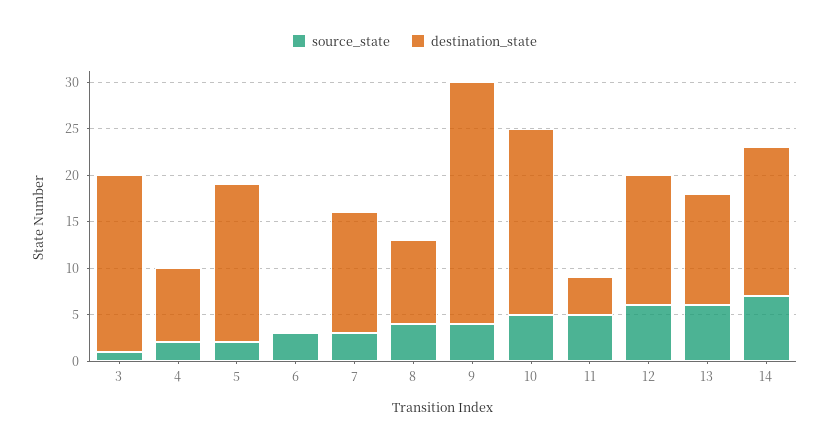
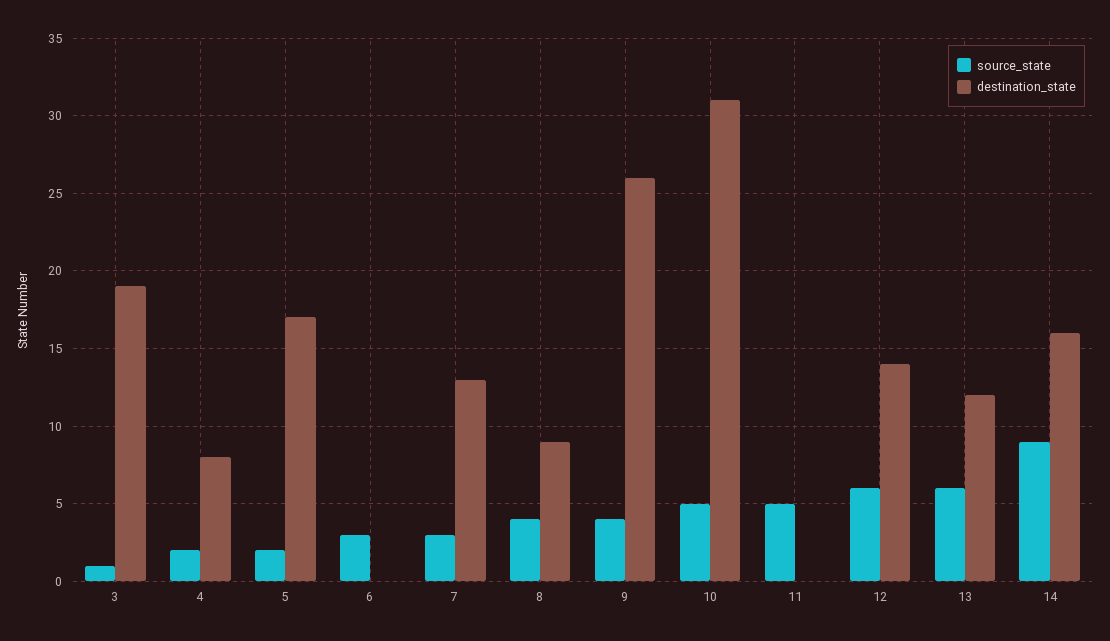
  {
    "source_state": {
      "3": 1,
      "4": 2,
      "5": 2,
      "6": 3,
      "7": 3,
      "8": 4,
      "9": 4,
      "10": 5,
      "11": 5,
      "12": 6,
      "13": 6,
-     "14": 7
+     "14": 9
    },
    "destination_state": {
      "3": 19,
      "4": 8,
      "5": 17,
      "6": 0,
      "7": 13,
      "8": 9,
      "9": 26,
-     "10": 20,
+     "10": 31,
-     "11": 4,
+     "11": 0,
      "12": 14,
      "13": 12,
      "14": 16
    }
  }

